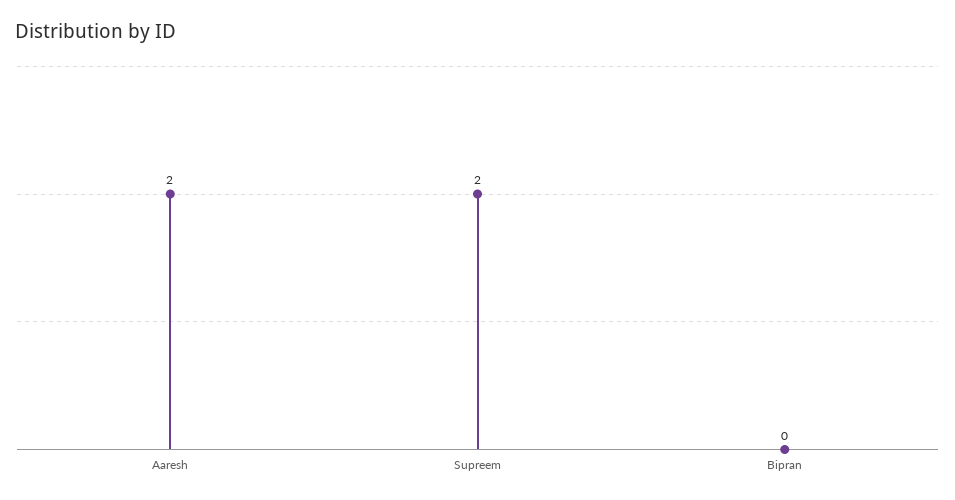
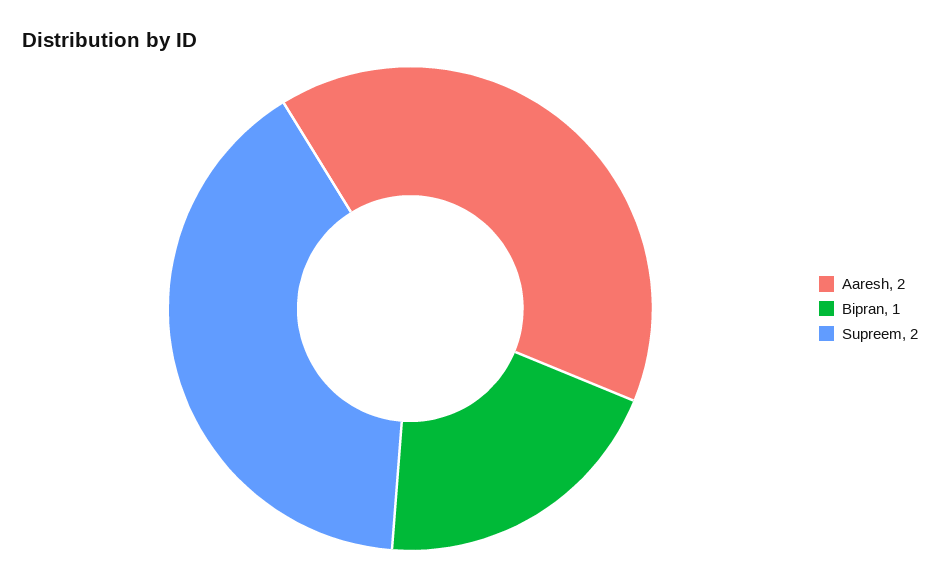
  {
    "Aaresh": 2,
    "Supreem": 2,
-   "Bipran": 0
+   "Bipran": 1
  }

